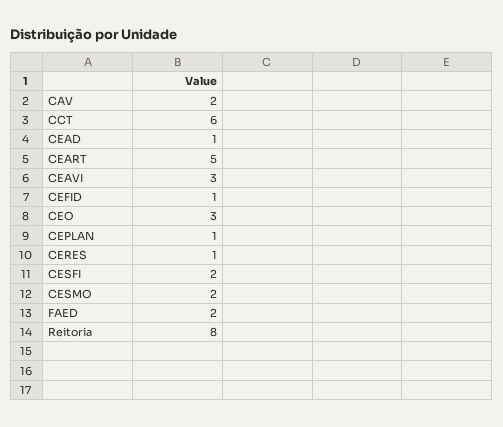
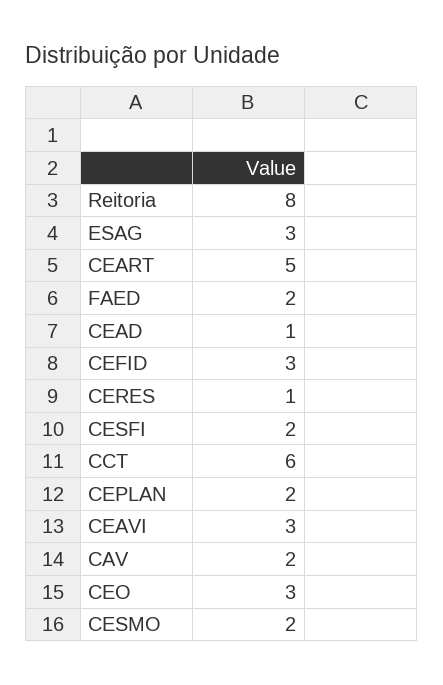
  {
    "CAV": 2,
    "CCT": 6,
    "CEAD": 1,
    "CEART": 5,
    "CEAVI": 3,
-   "CEFID": 1,
+   "CEFID": 3,
    "CEO": 3,
-   "CEPLAN": 1,
+   "CEPLAN": 2,
    "CERES": 1,
    "CESFI": 2,
    "CESMO": 2,
    "FAED": 2,
-   "Reitoria": 8
+   "Reitoria": 8,
+   "ESAG": 3
  }

